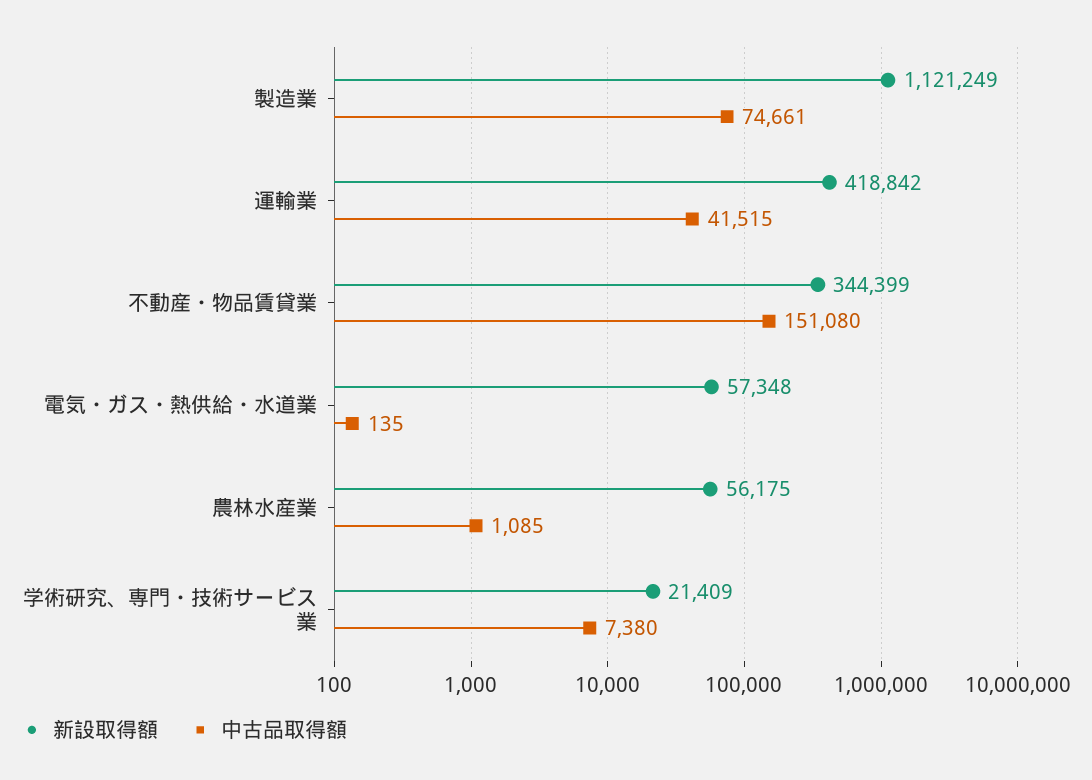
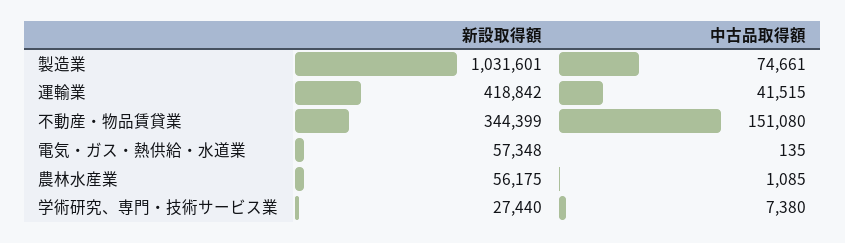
  {
    "新設取得額": {
-     "製造業": 1121249,
+     "製造業": 1031601,
      "運輸業": 418842,
      "不動産・物品賃貸業": 344399,
      "電気・ガス・熱供給・水道業": 57348,
      "農林水産業": 56175,
-     "学術研究、専門・技術サービス業": 21409
+     "学術研究、専門・技術サービス業": 27440
    },
    "中古品取得額": {
      "製造業": 74661,
      "運輸業": 41515,
      "不動産・物品賃貸業": 151080,
      "電気・ガス・熱供給・水道業": 135,
      "農林水産業": 1085,
      "学術研究、専門・技術サービス業": 7380
    }
  }

